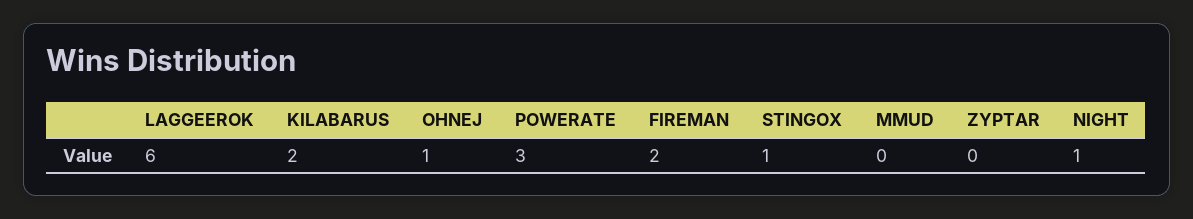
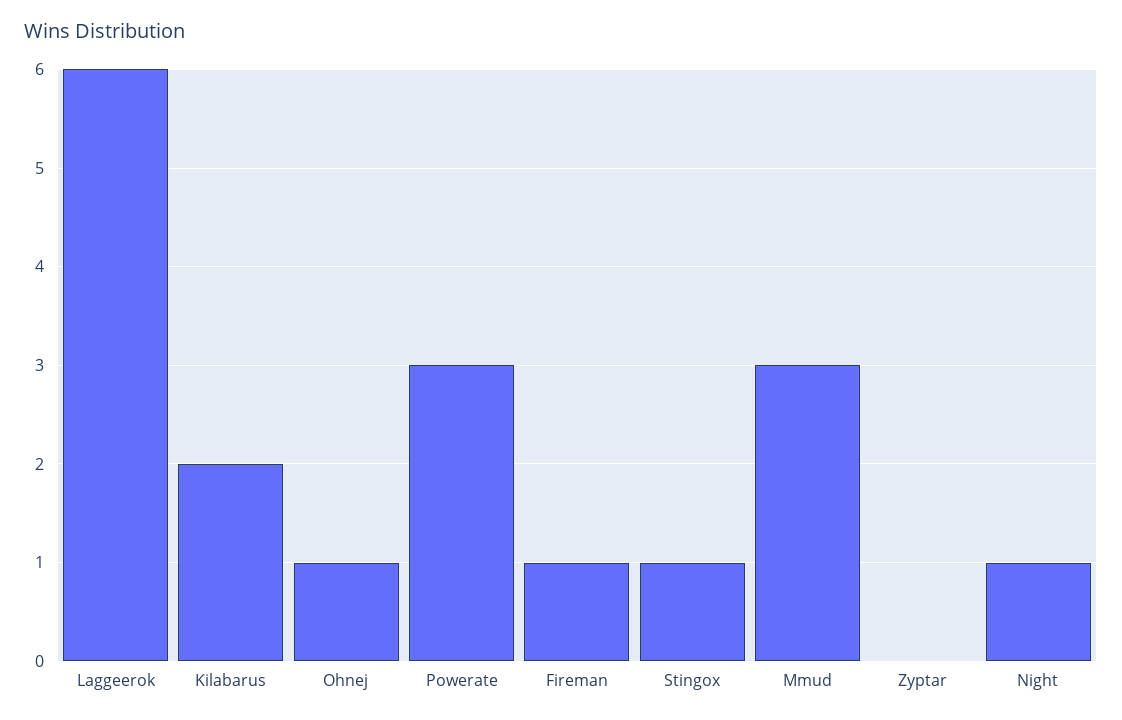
  {
    "LAGGEEROK": 6,
    "KILABARUS": 2,
    "OHNEJ": 1,
    "POWERATE": 3,
-   "FIREMAN": 2,
+   "FIREMAN": 1,
    "STINGOX": 1,
-   "MMUD": 0,
+   "MMUD": 3,
    "ZYPTAR": 0,
    "NIGHT": 1
  }

